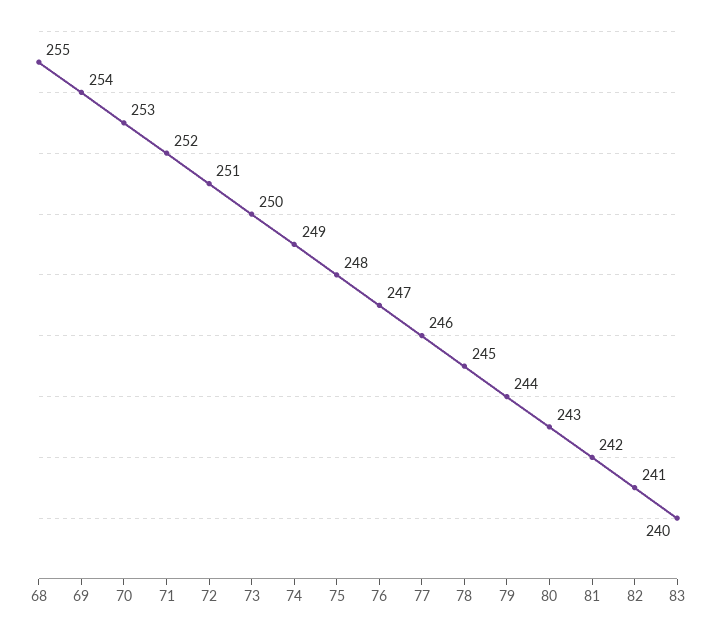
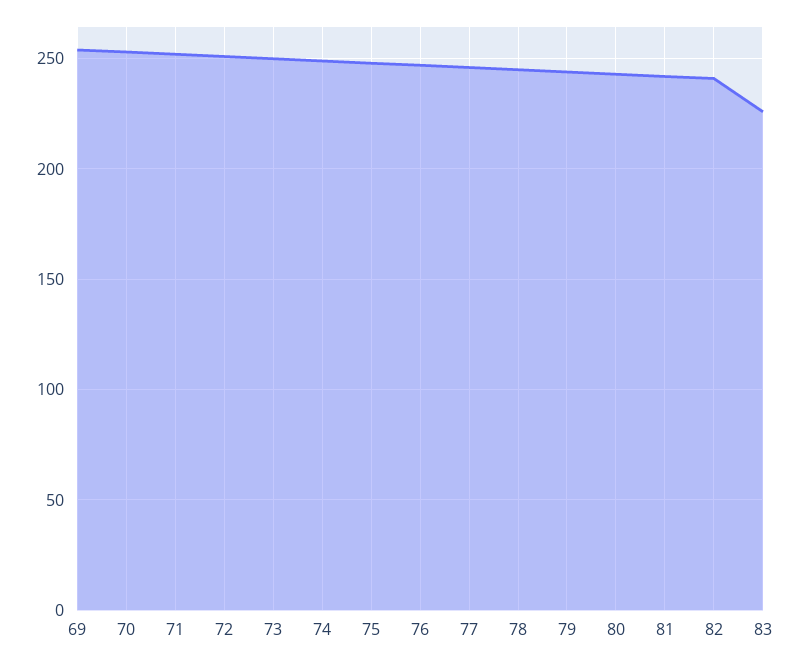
  {
-   "68": 255,
    "69": 254,
    "70": 253,
    "71": 252,
    "72": 251,
    "73": 250,
    "74": 249,
    "75": 248,
    "76": 247,
    "77": 246,
    "78": 245,
    "79": 244,
    "80": 243,
    "81": 242,
    "82": 241,
-   "83": 240
+   "83": 225
  }

